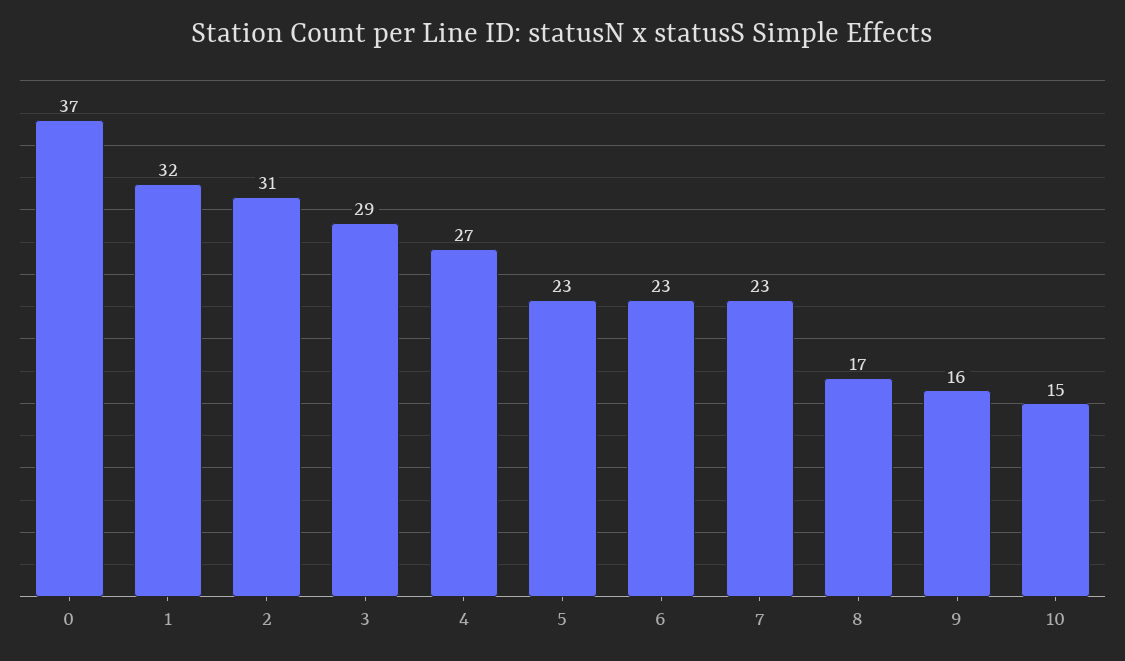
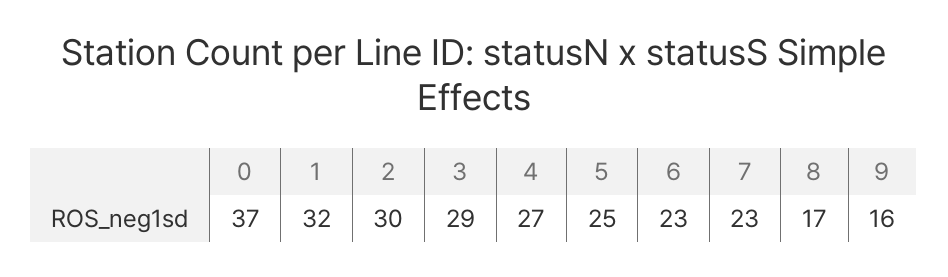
  {
    "0": 37,
    "1": 32,
-   "2": 31,
+   "2": 30,
    "3": 29,
    "4": 27,
-   "5": 23,
+   "5": 25,
    "6": 23,
    "7": 23,
    "8": 17,
-   "9": 16,
+   "9": 16
-   "10": 15
  }

